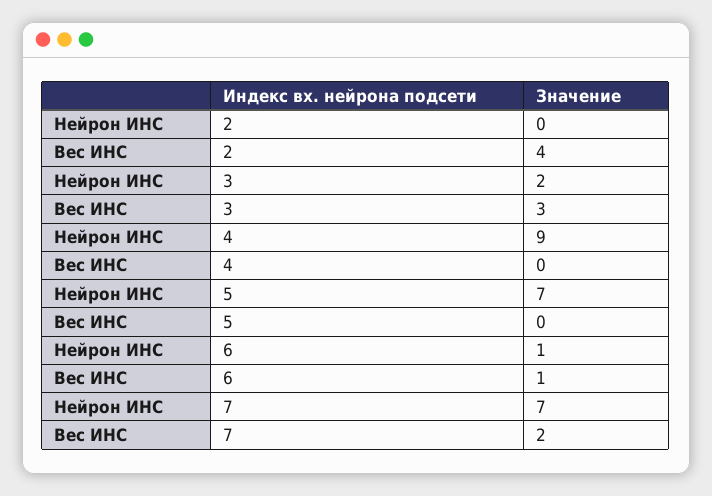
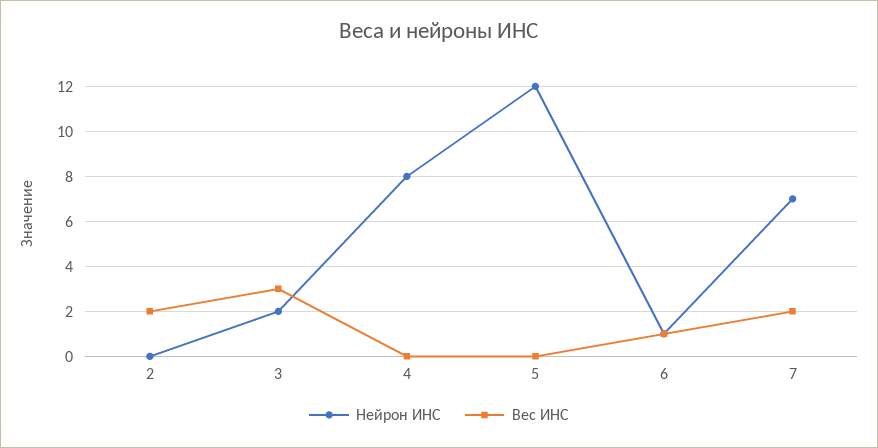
  {
    "Нейрон ИНС": {
      "2": 0,
      "3": 2,
-     "4": 9,
+     "4": 8,
-     "5": 7,
+     "5": 12,
      "6": 1,
      "7": 7
    },
    "Вес ИНС": {
-     "2": 4,
+     "2": 2,
      "3": 3,
      "4": 0,
      "5": 0,
      "6": 1,
      "7": 2
    }
  }

